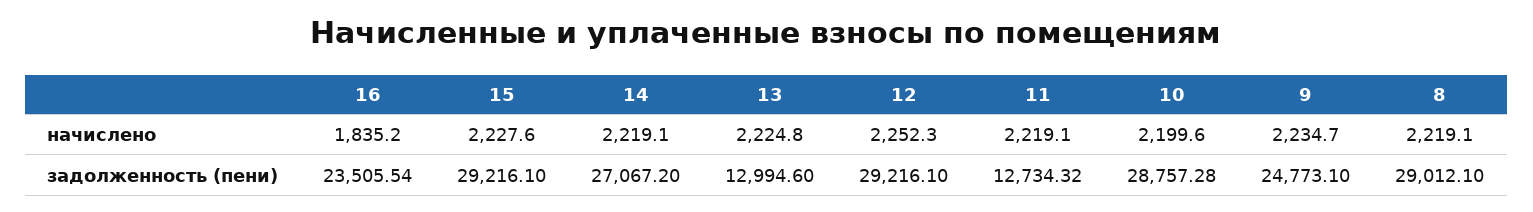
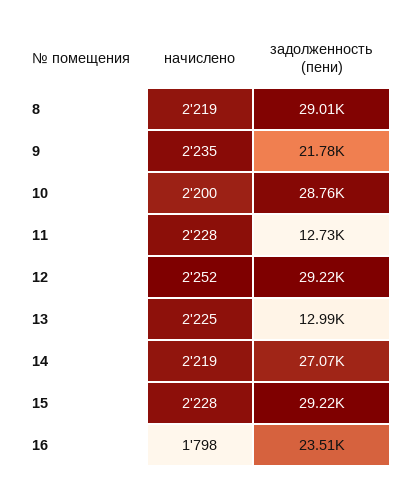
  {
    "16": {
-     "начислено": 1835.2,
+     "начислено": 1798,
      "задолженность (пени)": 23505.54
    },
    "15": {
      "начислено": 2227.6,
      "задолженность (пени)": 29216.1
    },
    "14": {
      "начислено": 2219.1,
      "задолженность (пени)": 27067.2
    },
    "13": {
      "начислено": 2224.8,
      "задолженность (пени)": 12994.6
    },
    "12": {
      "начислено": 2252.3,
      "задолженность (пени)": 29216.1
    },
    "11": {
-     "начислено": 2219.1,
+     "начислено": 2228,
      "задолженность (пени)": 12734.32
    },
    "10": {
      "начислено": 2199.6,
      "задолженность (пени)": 28757.28
    },
    "9": {
      "начислено": 2234.7,
-     "задолженность (пени)": 24773.1
+     "задолженность (пени)": 21780
    },
    "8": {
      "начислено": 2219.1,
      "задолженность (пени)": 29012.1
    }
  }

